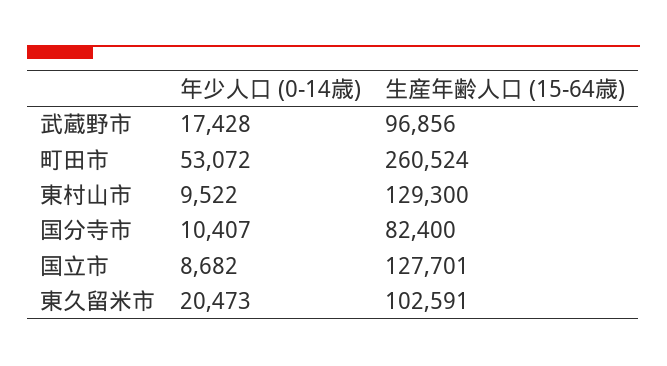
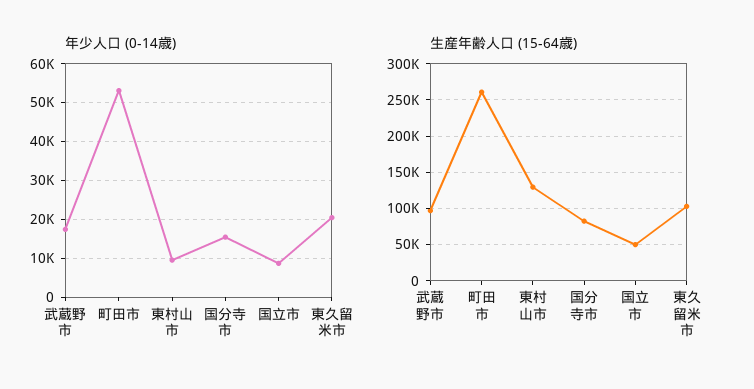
  {
    "年少人口 (0-14歳)": {
      "武蔵野市": 17428,
      "町田市": 53072,
      "東村山市": 9522,
-     "国分寺市": 10407,
+     "国分寺市": 16000,
      "国立市": 8682,
      "東久留米市": 20473
    },
    "生産年齢人口 (15-64歳)": {
      "武蔵野市": 96856,
      "町田市": 260524,
      "東村山市": 129300,
      "国分寺市": 82400,
-     "国立市": 127701,
+     "国立市": 50000,
      "東久留米市": 102591
    }
  }

